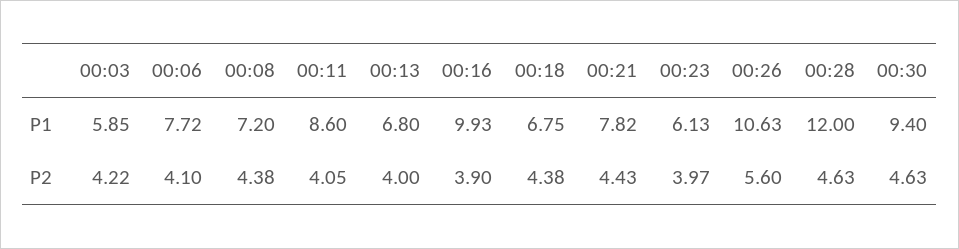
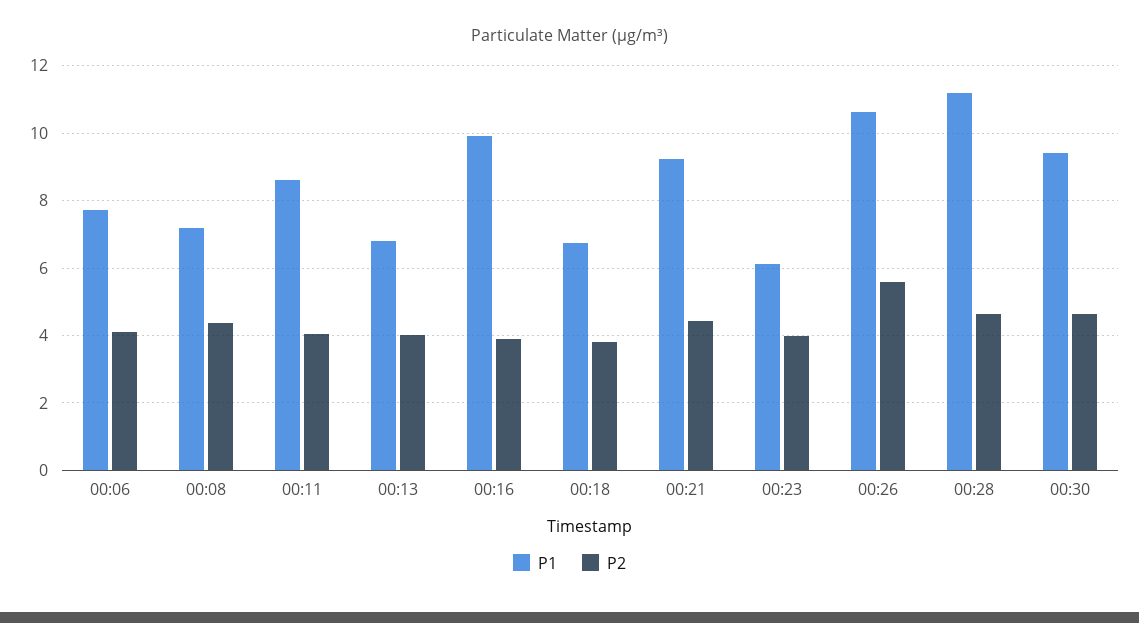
  {
    "P1": {
-     "00:03": 5.85,
      "00:06": 7.72,
      "00:08": 7.2,
      "00:11": 8.6,
      "00:13": 6.8,
      "00:16": 9.93,
      "00:18": 6.75,
-     "00:21": 7.82,
+     "00:21": 9.2,
      "00:23": 6.13,
      "00:26": 10.63,
-     "00:28": 12,
+     "00:28": 11.2,
      "00:30": 9.4
    },
    "P2": {
-     "00:03": 4.22,
      "00:06": 4.1,
      "00:08": 4.38,
      "00:11": 4.05,
      "00:13": 4,
      "00:16": 3.9,
-     "00:18": 4.38,
+     "00:18": 3.8,
      "00:21": 4.43,
      "00:23": 3.97,
      "00:26": 5.6,
      "00:28": 4.63,
      "00:30": 4.63
    }
  }

